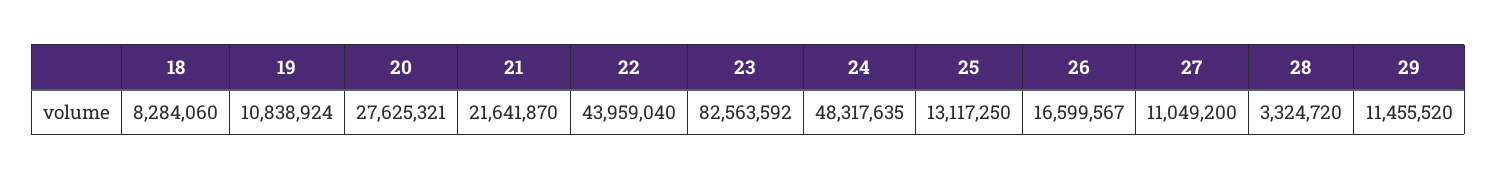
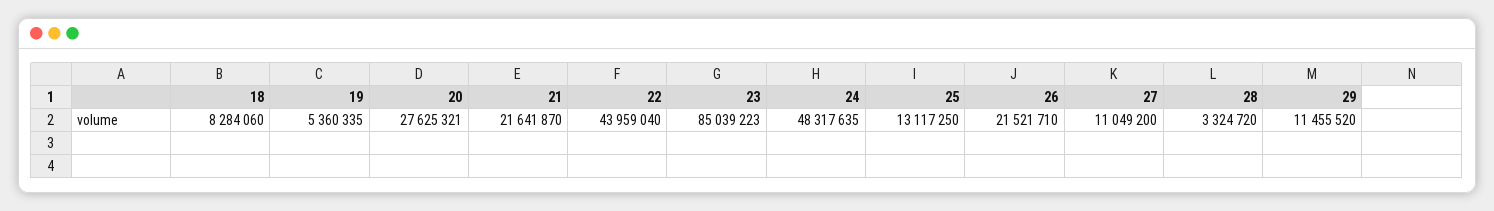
  {
    "18": 8284060,
-   "19": 10838924,
+   "19": 5360335,
    "20": 27625321,
    "21": 21641870,
    "22": 43959040,
-   "23": 82563592,
+   "23": 85039223,
    "24": 48317635,
    "25": 13117250,
-   "26": 16599567,
+   "26": 21521710,
    "27": 11049200,
    "28": 3324720,
    "29": 11455520
  }

